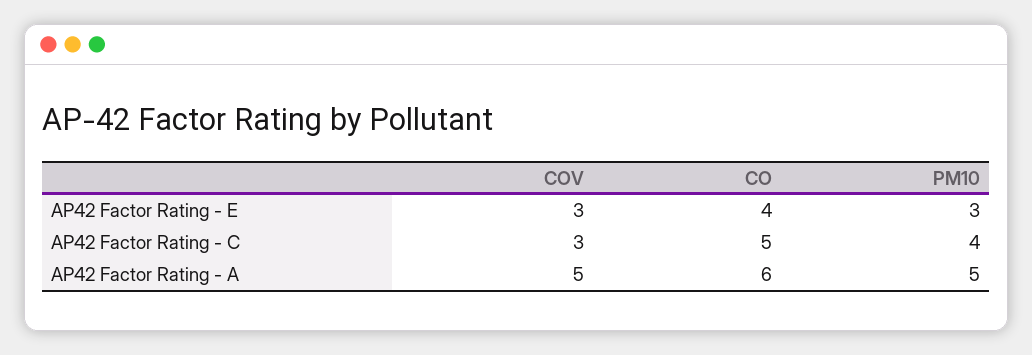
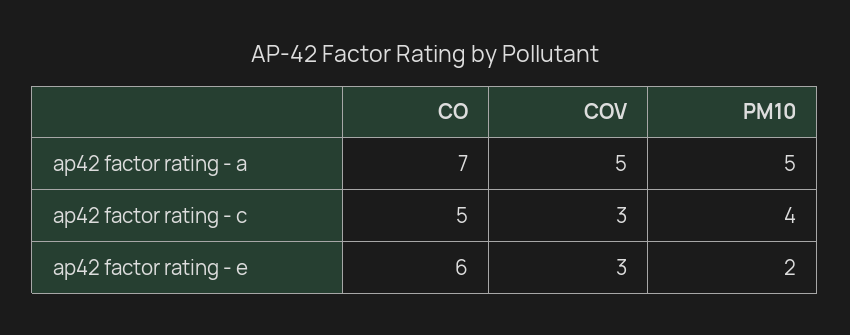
  {
    "COV": {
      "AP42 Factor Rating - E": 3,
      "AP42 Factor Rating - C": 3,
      "AP42 Factor Rating - A": 5
    },
    "CO": {
-     "AP42 Factor Rating - E": 4,
+     "AP42 Factor Rating - E": 6,
      "AP42 Factor Rating - C": 5,
-     "AP42 Factor Rating - A": 6
+     "AP42 Factor Rating - A": 7
    },
    "PM10": {
-     "AP42 Factor Rating - E": 3,
+     "AP42 Factor Rating - E": 2,
      "AP42 Factor Rating - C": 4,
      "AP42 Factor Rating - A": 5
    }
  }

